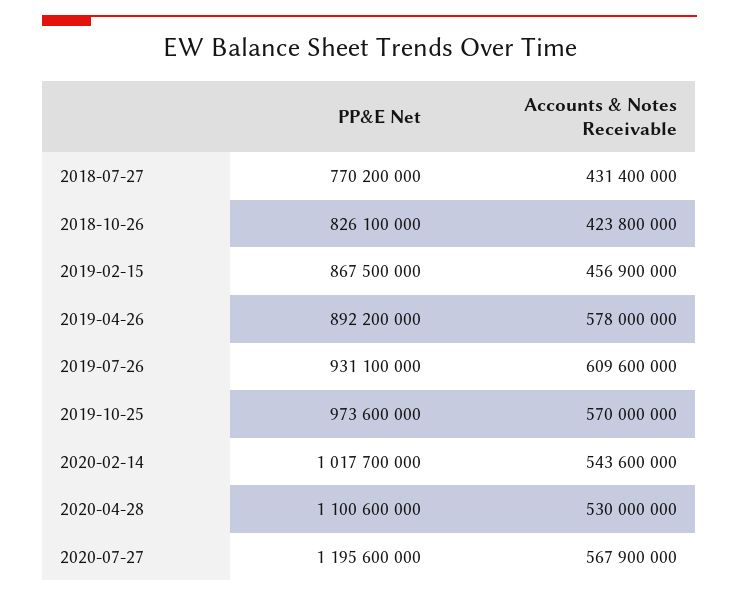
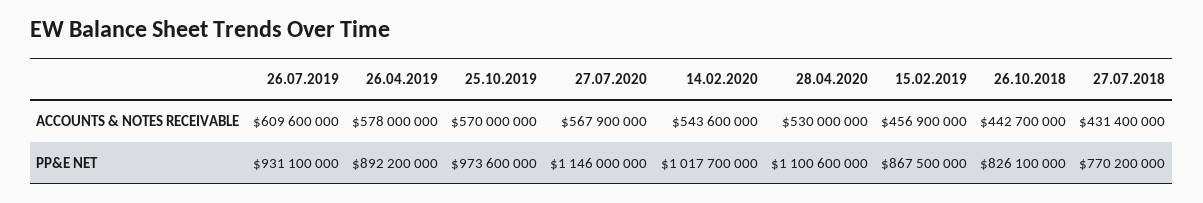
  {
    "PP&E Net": {
      "2018-07-27": 770200000,
      "2018-10-26": 826100000,
      "2019-02-15": 867500000,
      "2019-04-26": 892200000,
      "2019-07-26": 931100000,
      "2019-10-25": 973600000,
      "2020-02-14": 1017700000,
      "2020-04-28": 1100600000,
-     "2020-07-27": 1195600000
+     "2020-07-27": 1146000000
    },
    "Accounts & Notes Receivable": {
      "2018-07-27": 431400000,
-     "2018-10-26": 423800000,
+     "2018-10-26": 442700000,
      "2019-02-15": 456900000,
      "2019-04-26": 578000000,
      "2019-07-26": 609600000,
      "2019-10-25": 570000000,
      "2020-02-14": 543600000,
      "2020-04-28": 530000000,
      "2020-07-27": 567900000
    }
  }

